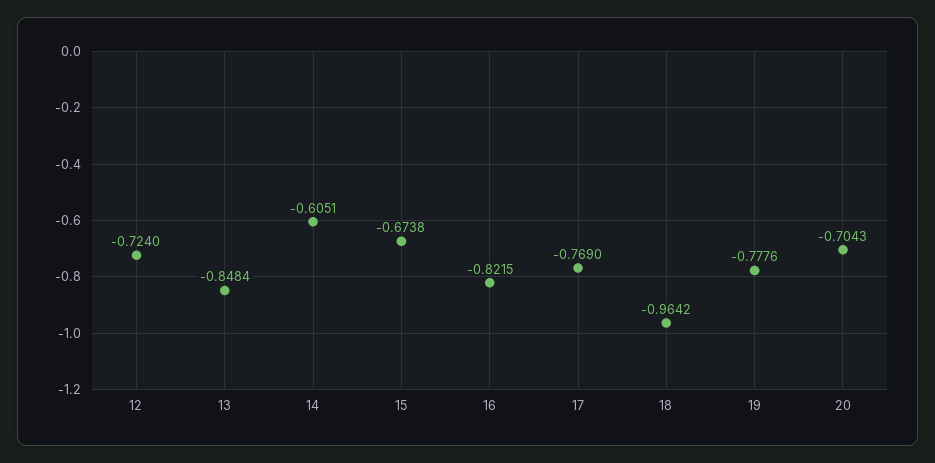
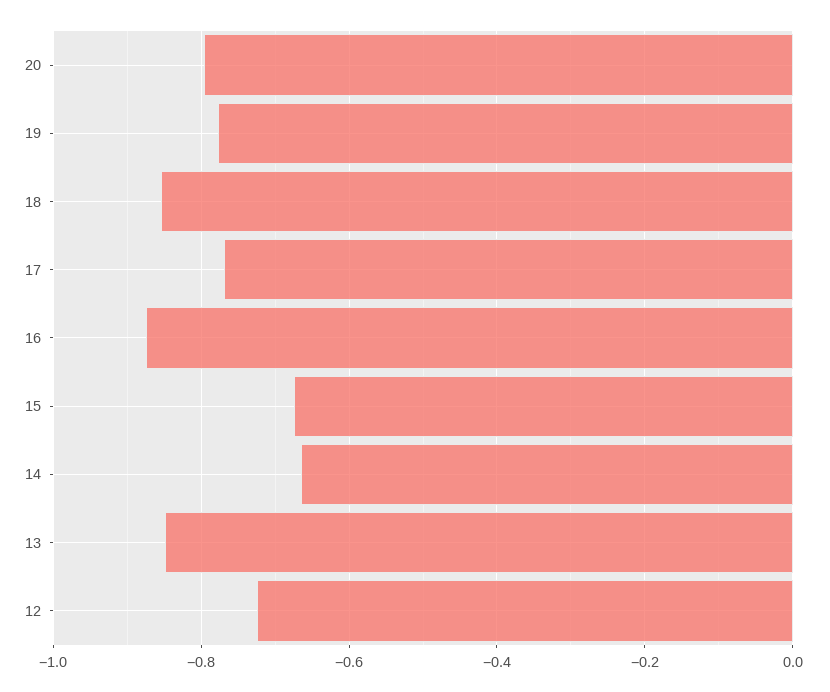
  {
    "12": -0.724,
    "13": -0.8484,
-   "14": -0.6051,
+   "14": -0.66,
    "15": -0.6738,
-   "16": -0.8215,
+   "16": -0.88,
    "17": -0.769,
-   "18": -0.9642,
+   "18": -0.86,
    "19": -0.7776,
-   "20": -0.7043
+   "20": -0.8
  }

